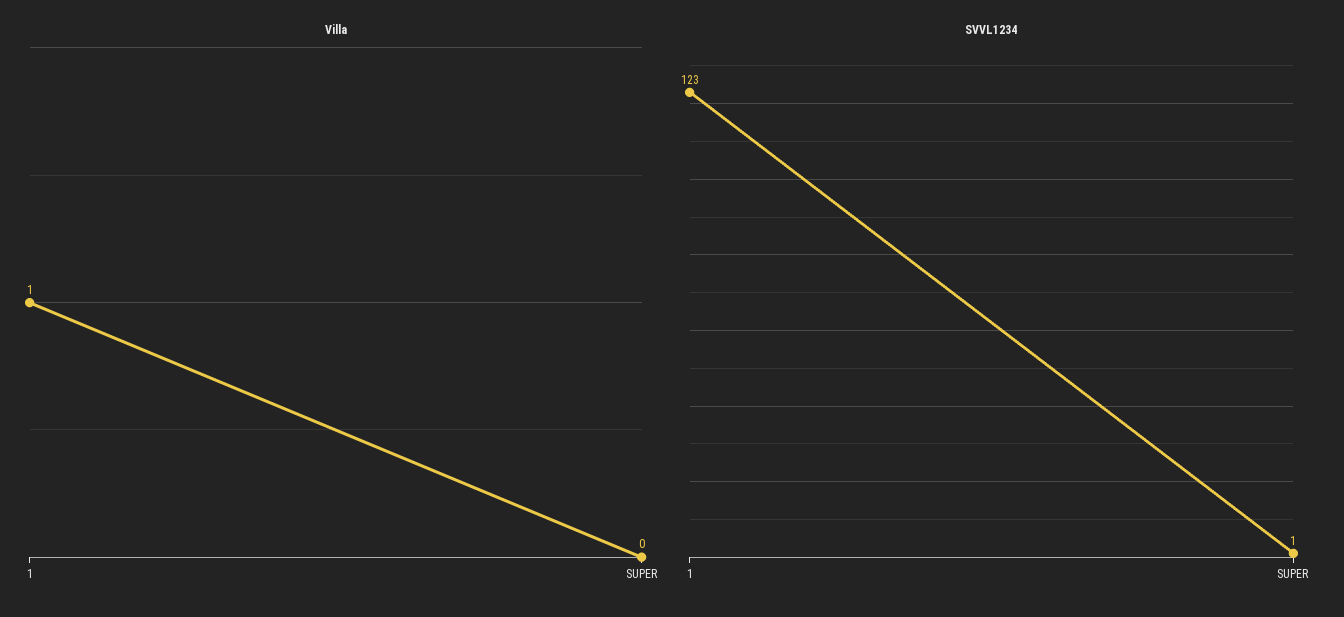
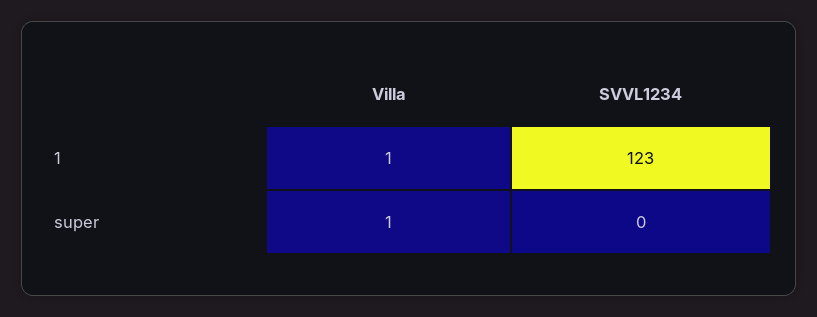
  {
    "Villa": {
      "1": 1,
-     "SUPER": 0
+     "SUPER": 1
    },
    "SVVL1234": {
      "1": 123,
-     "SUPER": 1
+     "SUPER": 0
    }
  }

